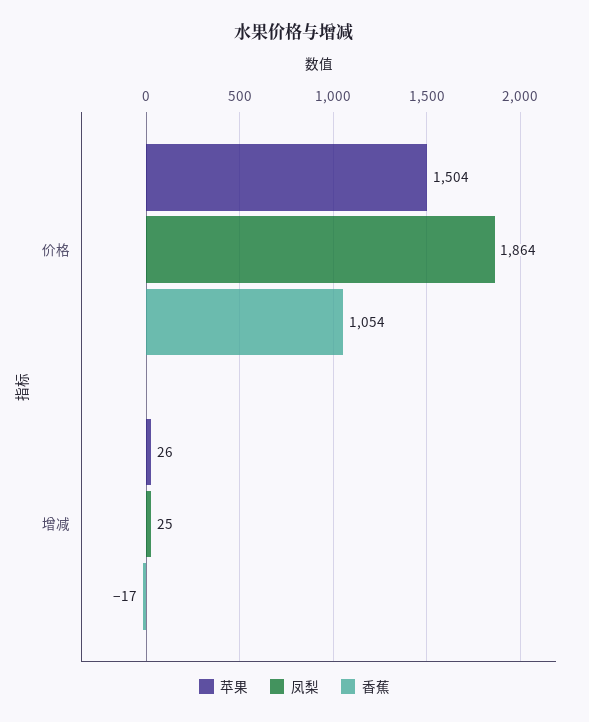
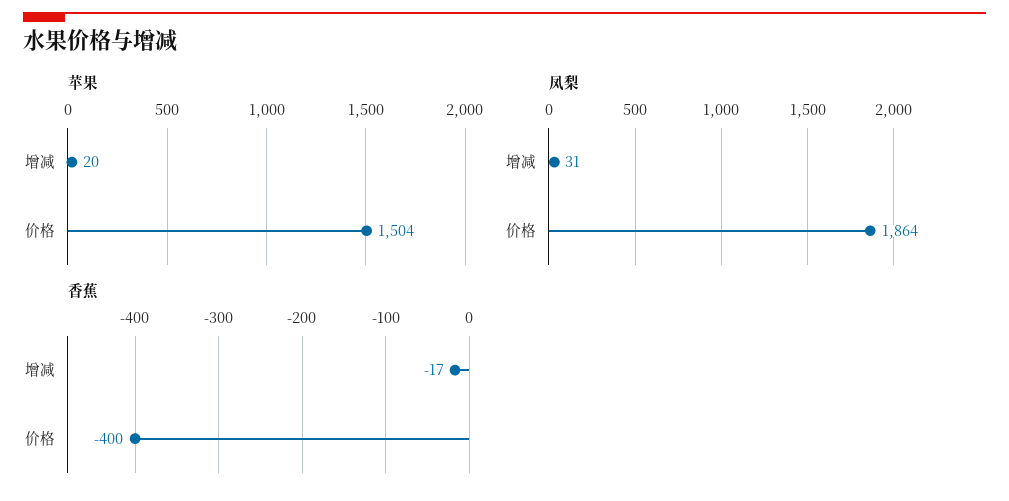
  {
    "苹果": {
      "价格": 1504,
-     "增减": 26
+     "增减": 20
    },
    "凤梨": {
      "价格": 1864,
-     "增减": 25
+     "增减": 31
    },
    "香蕉": {
-     "价格": 1054,
+     "价格": -400,
      "增减": -17
    }
  }

